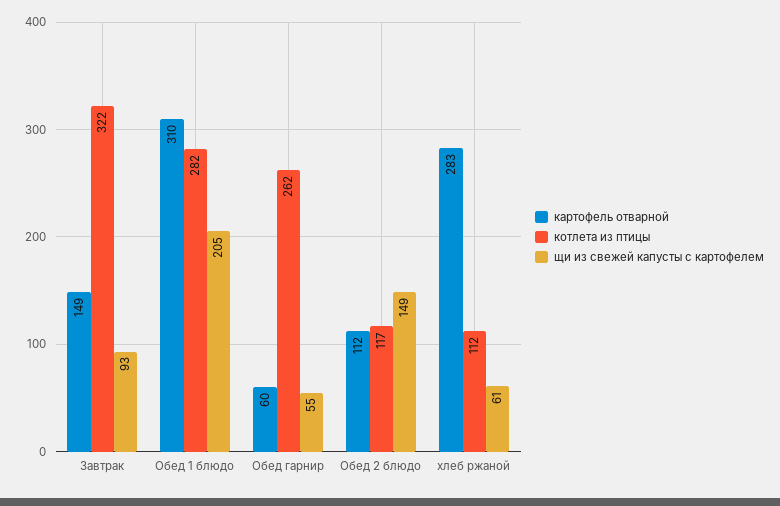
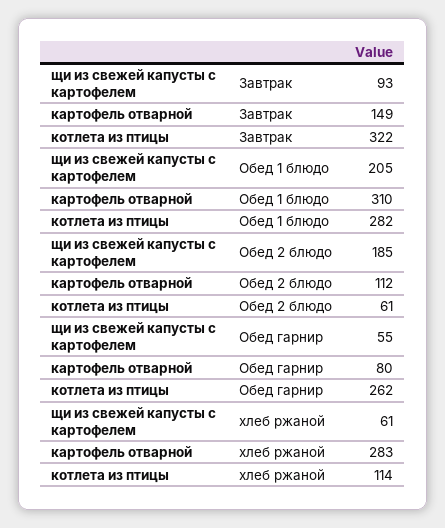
  {
    "картофель отварной": {
      "Завтрак": 149,
      "Обед 1 блюдо": 310,
-     "Обед гарнир": 60,
+     "Обед гарнир": 80,
      "Обед 2 блюдо": 112,
      "хлеб ржаной": 283
    },
    "котлета из птицы": {
      "Завтрак": 322,
      "Обед 1 блюдо": 282,
      "Обед гарнир": 262,
-     "Обед 2 блюдо": 117,
+     "Обед 2 блюдо": 61,
-     "хлеб ржаной": 112
+     "хлеб ржаной": 114
    },
    "щи из свежей капусты с картофелем": {
      "Завтрак": 93,
      "Обед 1 блюдо": 205,
      "Обед гарнир": 55,
-     "Обед 2 блюдо": 149,
+     "Обед 2 блюдо": 185,
      "хлеб ржаной": 61
    }
  }

